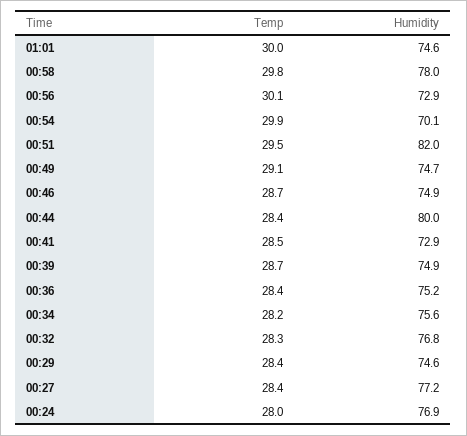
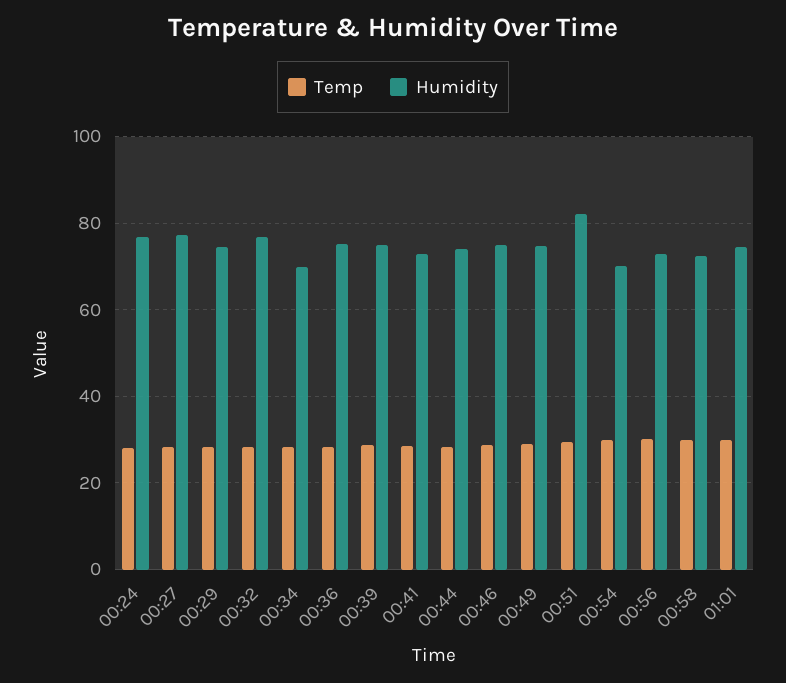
  {
    "Temp": {
      "01:01": 30,
      "00:58": 29.8,
      "00:56": 30.1,
      "00:54": 29.9,
      "00:51": 29.5,
      "00:49": 29.1,
      "00:46": 28.7,
      "00:44": 28.4,
      "00:41": 28.5,
      "00:39": 28.7,
      "00:36": 28.4,
      "00:34": 28.2,
      "00:32": 28.3,
      "00:29": 28.4,
      "00:27": 28.4,
      "00:24": 28
    },
    "Humidity": {
      "01:01": 74.6,
-     "00:58": 78,
+     "00:58": 72,
      "00:56": 72.9,
      "00:54": 70.1,
      "00:51": 82,
      "00:49": 74.7,
      "00:46": 74.9,
-     "00:44": 80,
+     "00:44": 74,
      "00:41": 72.9,
      "00:39": 74.9,
      "00:36": 75.2,
-     "00:34": 75.6,
+     "00:34": 70,
      "00:32": 76.8,
      "00:29": 74.6,
      "00:27": 77.2,
      "00:24": 76.9
    }
  }

